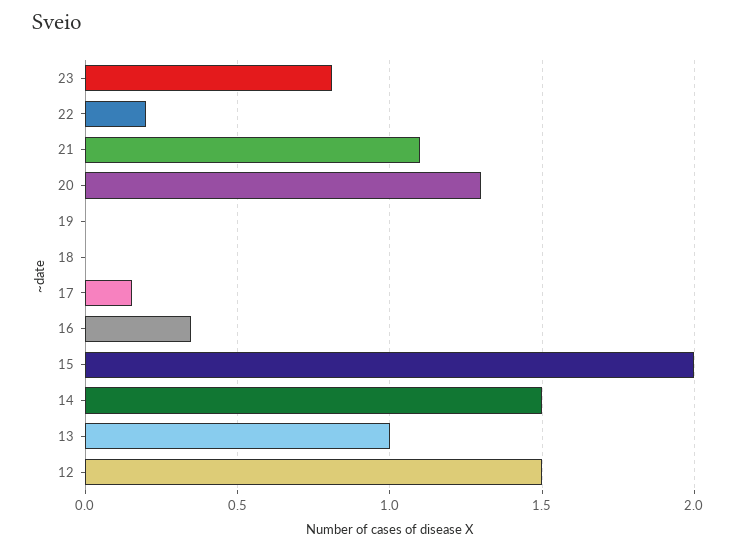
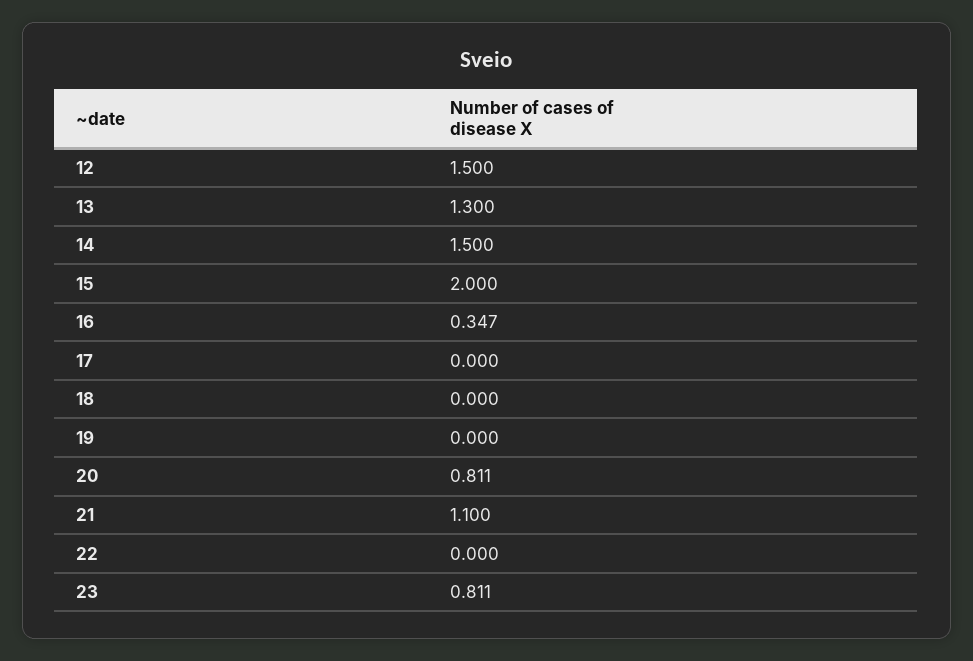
  {
    "23": 0.811,
-   "22": 0.2,
+   "22": 0,
    "21": 1.1,
-   "20": 1.3,
+   "20": 0.811,
    "19": 0,
    "18": 0,
-   "17": 0.15,
+   "17": 0,
    "16": 0.347,
    "15": 2,
    "14": 1.5,
-   "13": 1,
+   "13": 1.3,
    "12": 1.5
  }

